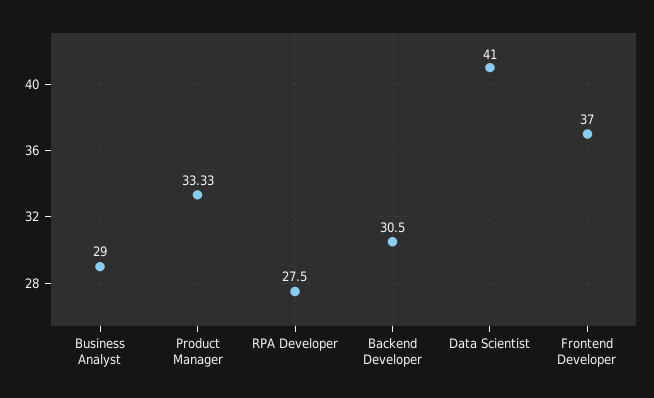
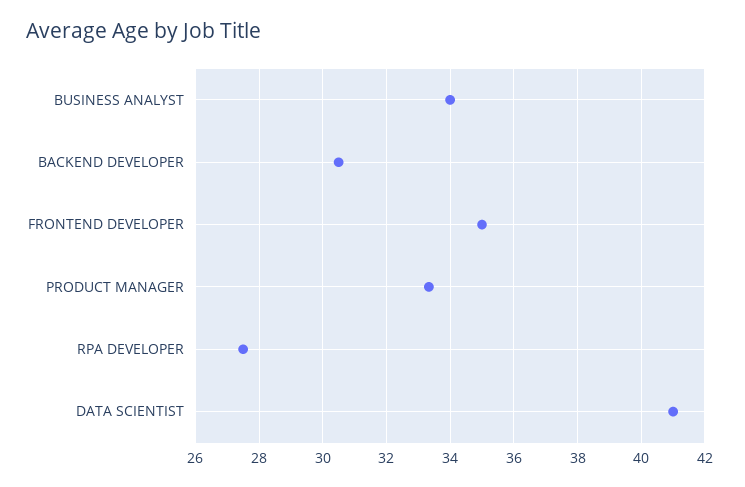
  {
-   "Business Analyst": 29,
+   "Business Analyst": 34,
    "Product Manager": 33.33,
    "RPA Developer": 27.5,
    "Backend Developer": 30.5,
    "Data Scientist": 41,
-   "Frontend Developer": 37
+   "Frontend Developer": 35
  }

